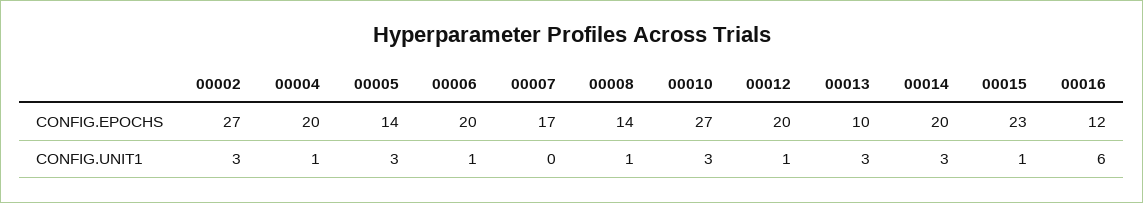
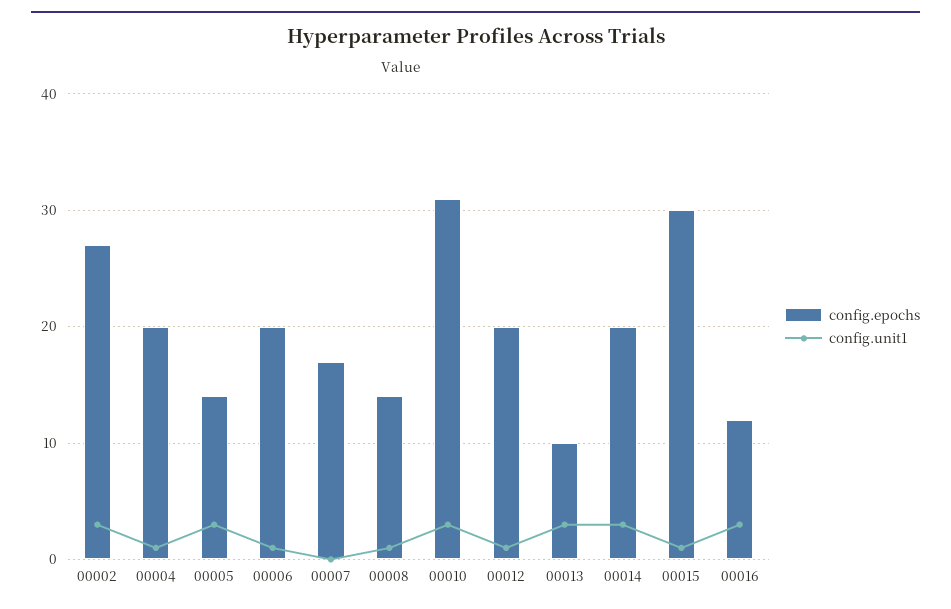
  {
    "CONFIG.EPOCHS": {
      "00002": 27,
      "00004": 20,
      "00005": 14,
      "00006": 20,
      "00007": 17,
      "00008": 14,
-     "00010": 27,
+     "00010": 31,
      "00012": 20,
      "00013": 10,
      "00014": 20,
-     "00015": 23,
+     "00015": 30,
      "00016": 12
    },
    "CONFIG.UNIT1": {
      "00002": 3,
      "00004": 1,
      "00005": 3,
      "00006": 1,
      "00007": 0,
      "00008": 1,
      "00010": 3,
      "00012": 1,
      "00013": 3,
      "00014": 3,
      "00015": 1,
-     "00016": 6
+     "00016": 3
    }
  }

